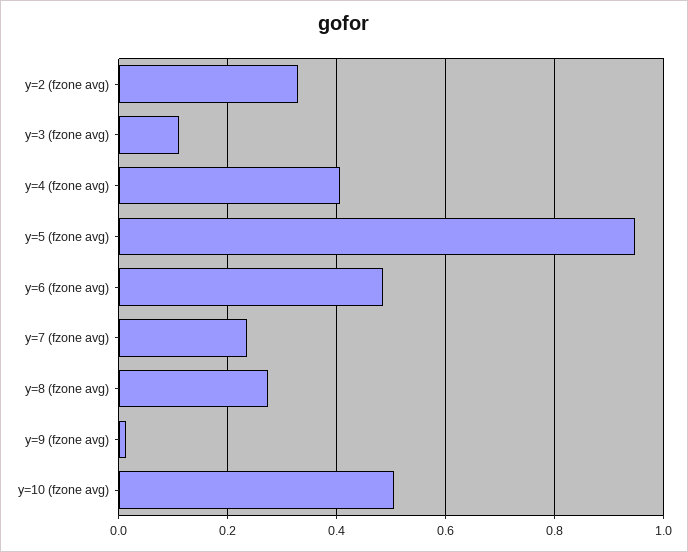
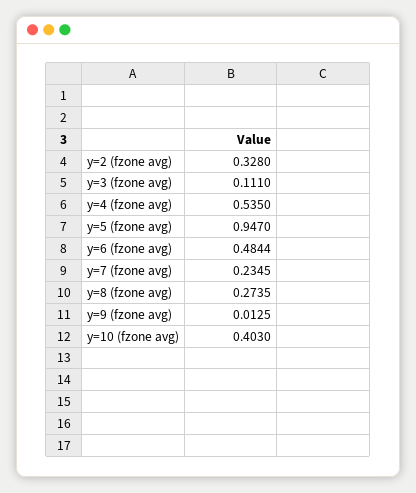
  {
    "y=2 (fzone avg)": 0.328,
    "y=3 (fzone avg)": 0.111,
-   "y=4 (fzone avg)": 0.4,
+   "y=4 (fzone avg)": 0.535,
    "y=5 (fzone avg)": 0.947,
    "y=6 (fzone avg)": 0.4844,
    "y=7 (fzone avg)": 0.2345,
    "y=8 (fzone avg)": 0.2735,
    "y=9 (fzone avg)": 0.0125,
-   "y=10 (fzone avg)": 0.5
+   "y=10 (fzone avg)": 0.403
  }

